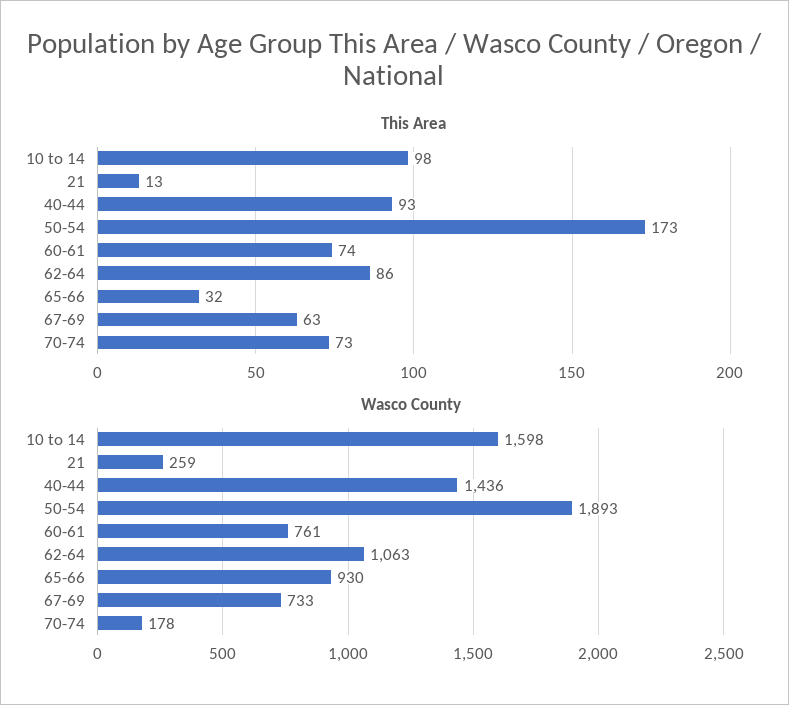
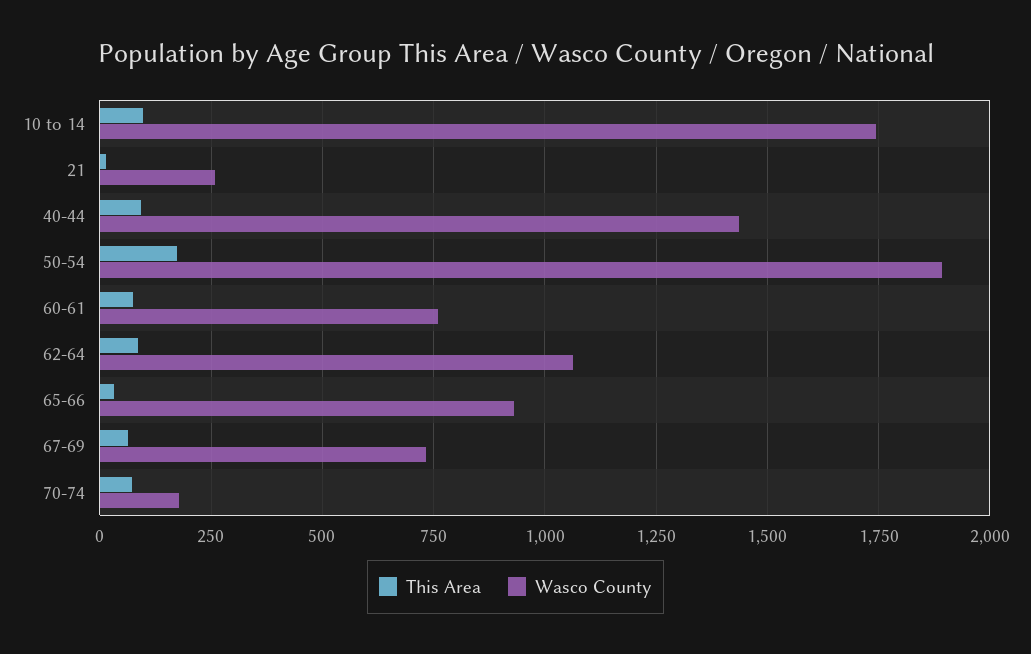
  {
    "This Area": {
      "10 to 14": 98,
      "21": 13,
      "40-44": 93,
      "50-54": 173,
      "60-61": 74,
      "62-64": 86,
      "65-66": 32,
      "67-69": 63,
      "70-74": 73
    },
    "Wasco County": {
-     "10 to 14": 1598,
+     "10 to 14": 1750,
      "21": 259,
      "40-44": 1436,
      "50-54": 1893,
      "60-61": 761,
      "62-64": 1063,
      "65-66": 930,
      "67-69": 733,
      "70-74": 178
    }
  }

